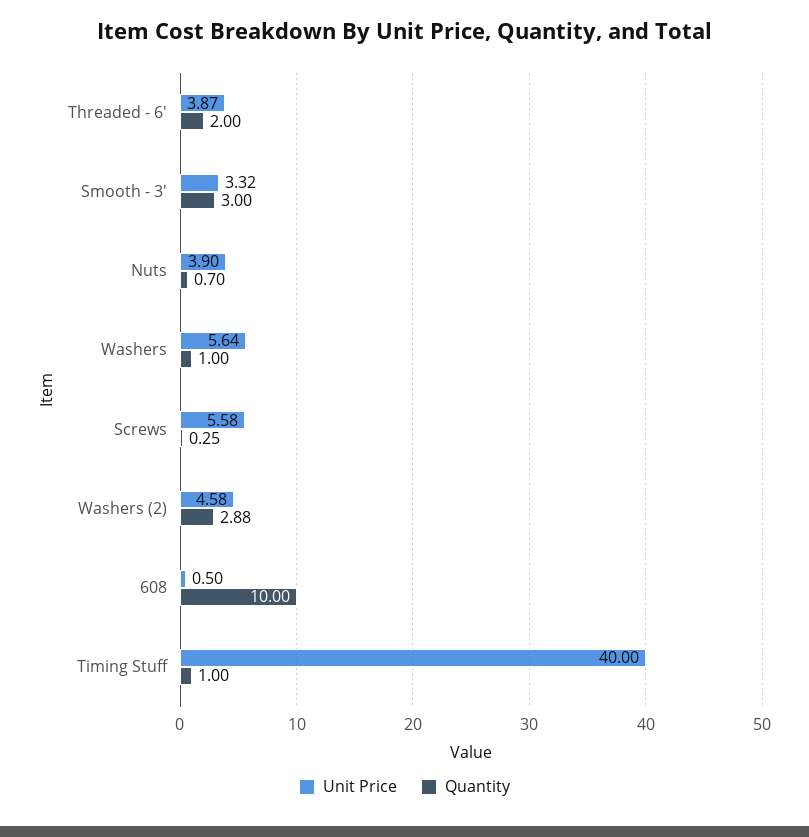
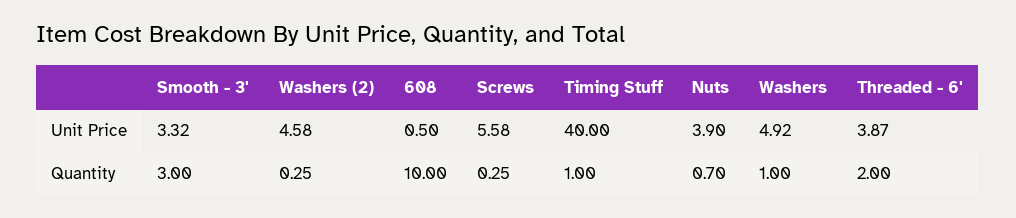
  {
    "Unit Price": {
      "Threaded - 6'": 3.87,
      "Smooth - 3'": 3.32,
      "Nuts": 3.9,
-     "Washers": 5.64,
+     "Washers": 4.92,
      "Screws": 5.58,
      "Washers (2)": 4.58,
      "608": 0.5,
      "Timing Stuff": 40
    },
    "Quantity": {
      "Threaded - 6'": 2,
      "Smooth - 3'": 3,
      "Nuts": 0.7,
      "Washers": 1,
      "Screws": 0.25,
-     "Washers (2)": 2.88,
+     "Washers (2)": 0.25,
      "608": 10,
      "Timing Stuff": 1
    }
  }

